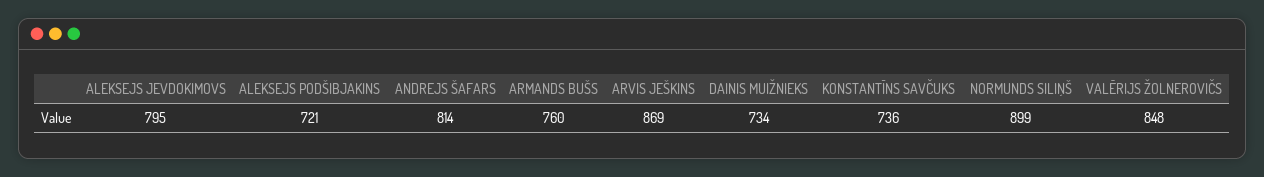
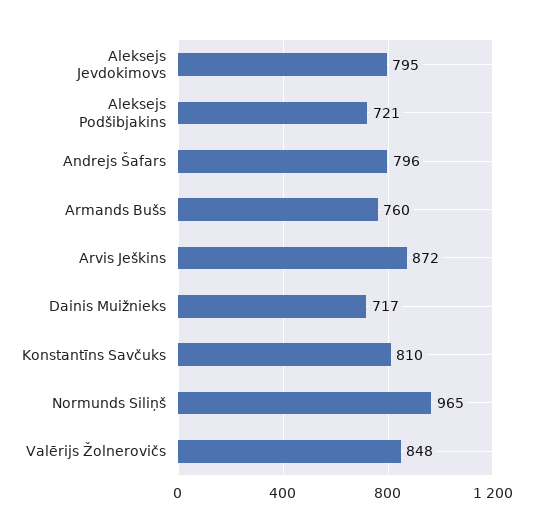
  {
    "ALEKSEJS JEVDOKIMOVS": 795,
    "ALEKSEJS PODŠIBJAKINS": 721,
-   "ANDREJS ŠAFARS": 814,
+   "ANDREJS ŠAFARS": 796,
    "ARMANDS BUŠS": 760,
-   "ARVIS JEŠKINS": 869,
+   "ARVIS JEŠKINS": 872,
-   "DAINIS MUIŽNIEKS": 734,
+   "DAINIS MUIŽNIEKS": 717,
-   "KONSTANTĪNS SAVČUKS": 736,
+   "KONSTANTĪNS SAVČUKS": 810,
-   "NORMUNDS SILIŅŠ": 899,
+   "NORMUNDS SILIŅŠ": 965,
    "VALĒRIJS ŽOLNEROVIČS": 848
  }

